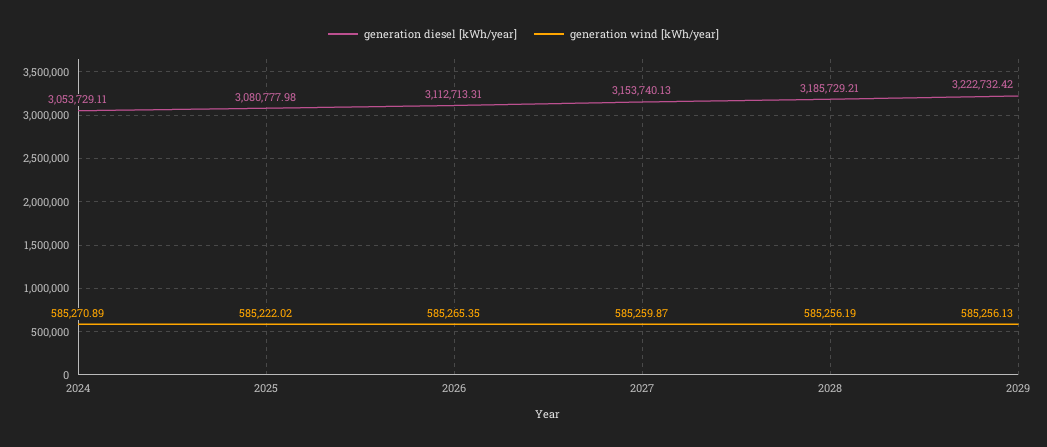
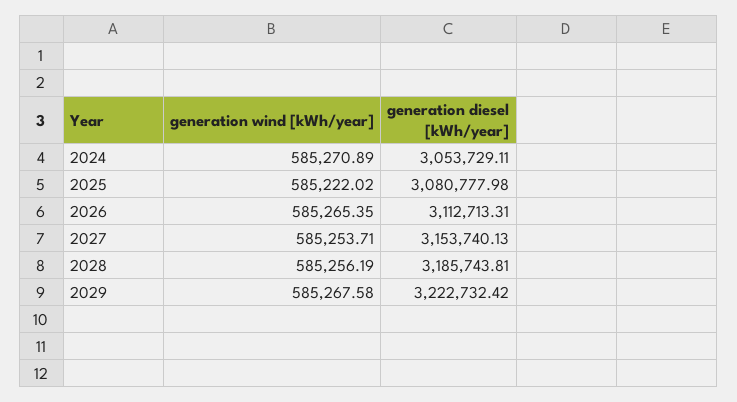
  {
    "generation diesel [kWh/year]": {
      "2024": 3053729.11,
      "2025": 3080777.98,
      "2026": 3112713.31,
      "2027": 3153740.13,
-     "2028": 3185729.21,
+     "2028": 3185743.81,
      "2029": 3222732.42
    },
    "generation wind [kWh/year]": {
      "2024": 585270.89,
      "2025": 585222.02,
      "2026": 585265.35,
-     "2027": 585259.87,
+     "2027": 585253.71,
      "2028": 585256.19,
-     "2029": 585256.13
+     "2029": 585267.58
    }
  }

